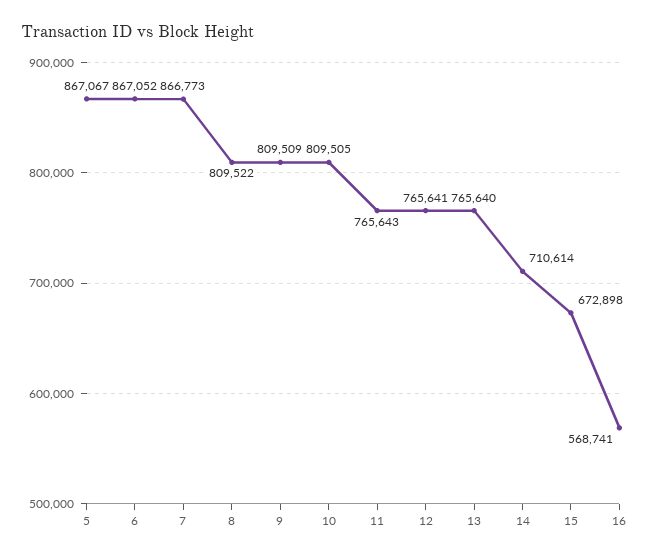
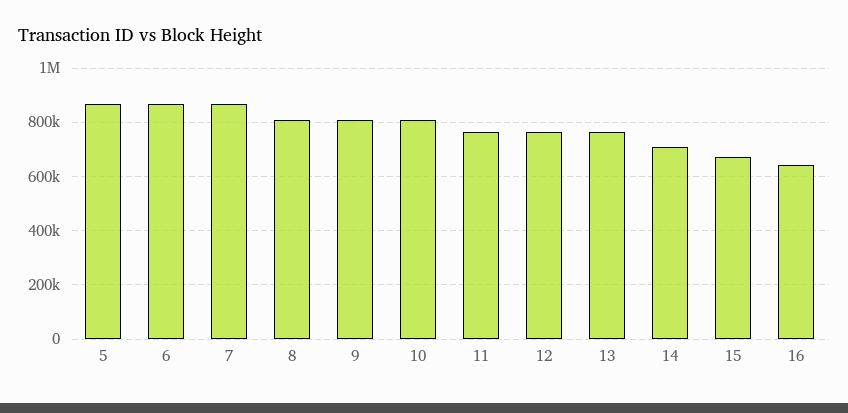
  {
    "5": 867067,
    "6": 867052,
    "7": 866773,
    "8": 809522,
    "9": 809509,
    "10": 809505,
    "11": 765643,
    "12": 765641,
    "13": 765640,
    "14": 710614,
    "15": 672898,
-   "16": 568741
+   "16": 650000
  }

